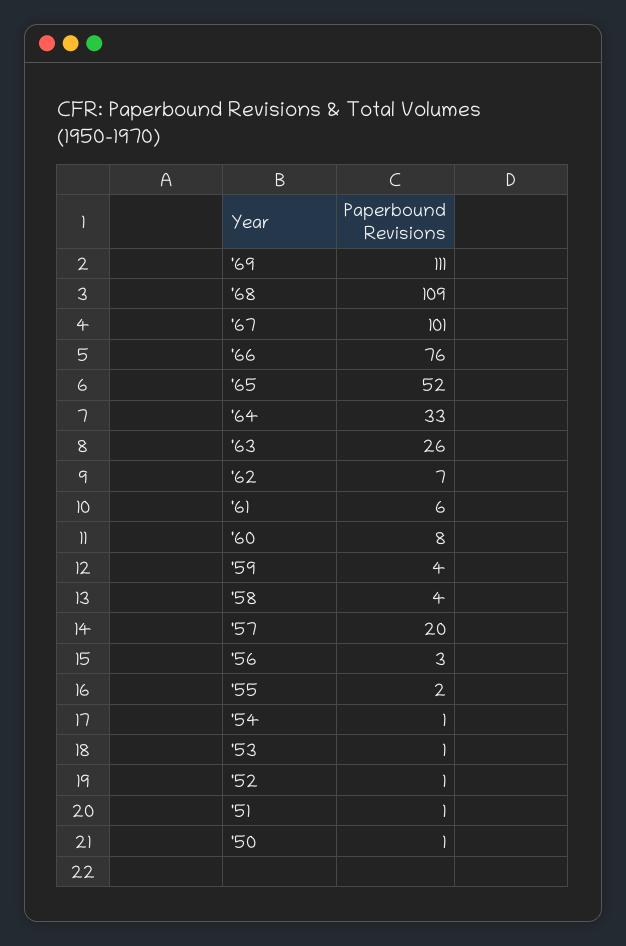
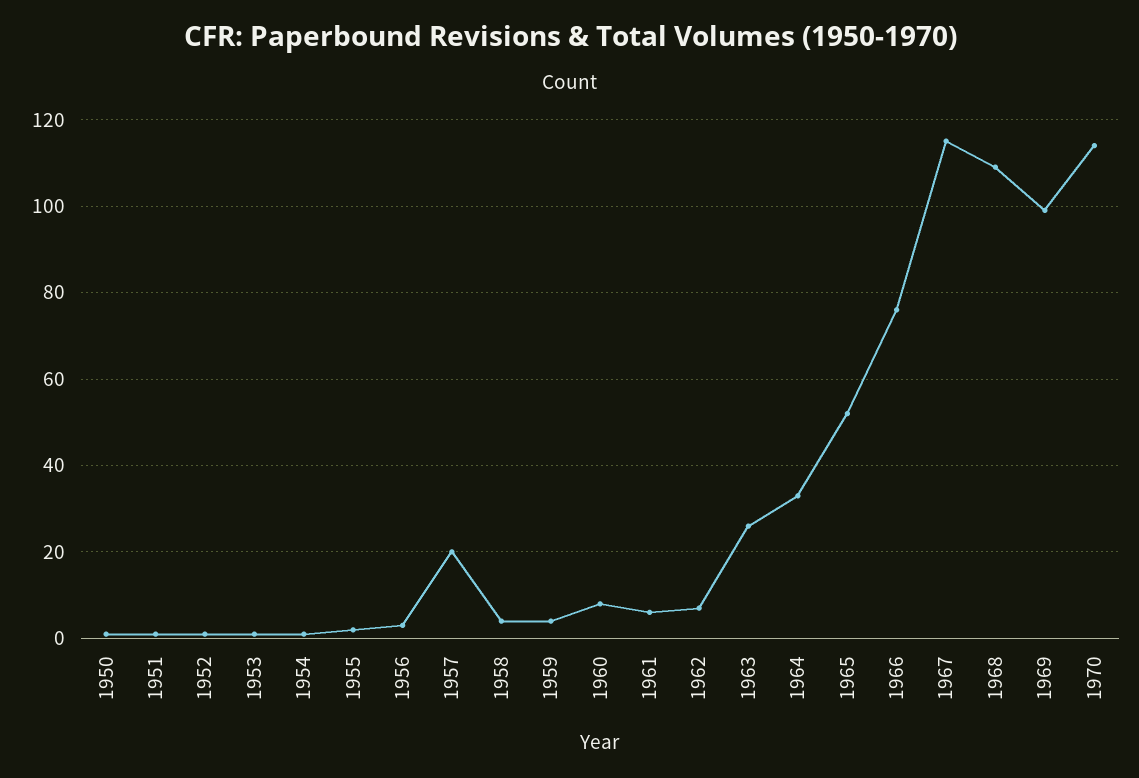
  {
-   "'69": 111,
+   "'69": 100,
    "'68": 109,
-   "'67": 101,
+   "'67": 115,
    "'66": 76,
    "'65": 52,
    "'64": 33,
    "'63": 26,
    "'62": 7,
    "'61": 6,
    "'60": 8,
    "'59": 4,
    "'58": 4,
    "'57": 20,
    "'56": 3,
    "'55": 2,
    "'54": 1,
    "'53": 1,
    "'52": 1,
    "'51": 1,
-   "'50": 1
+   "'50": 1,
+   "1970": 115
  }

